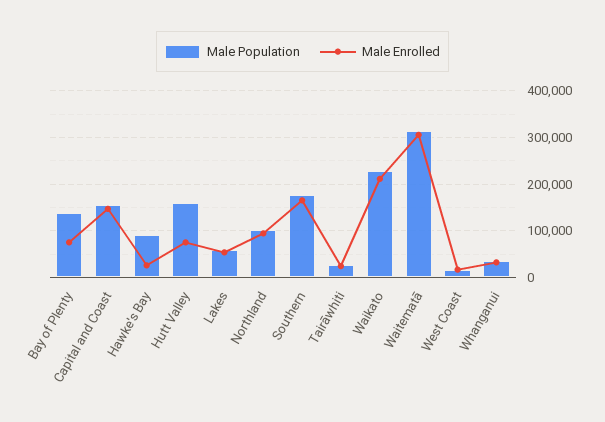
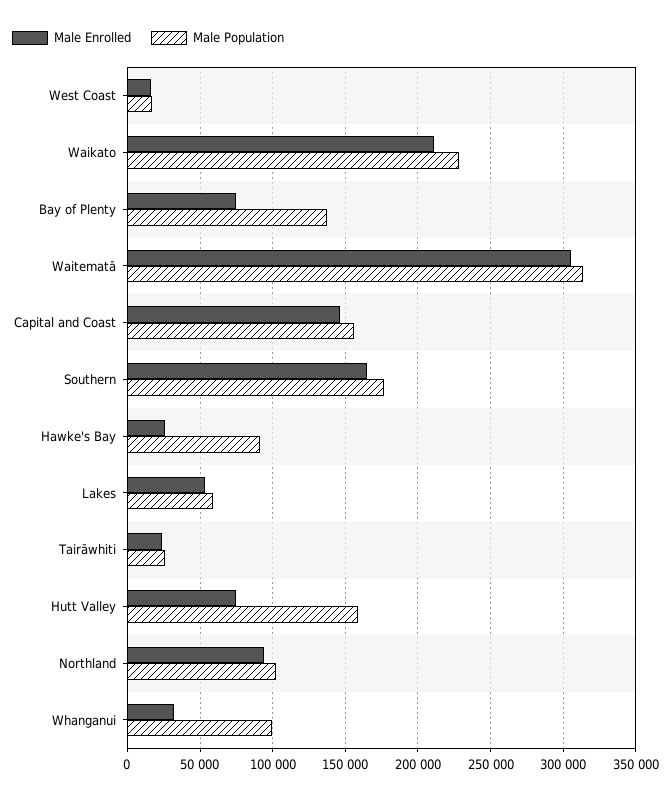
  {
    "Male Population": {
      "Bay of Plenty": 140000,
      "Capital and Coast": 155000,
      "Hawke's Bay": 90000,
      "Hutt Valley": 160000,
      "Lakes": 60000,
      "Northland": 100000,
      "Southern": 175000,
      "Tairāwhiti": 25000,
      "Waikato": 230000,
      "Waitematā": 315000,
      "West Coast": 15000,
-     "Whanganui": 40000
+     "Whanganui": 100000
    },
    "Male Enrolled": {
      "Bay of Plenty": 75000,
      "Capital and Coast": 145000,
      "Hawke's Bay": 25000,
      "Hutt Valley": 75000,
      "Lakes": 55000,
      "Northland": 95000,
      "Southern": 165000,
      "Tairāwhiti": 25000,
      "Waikato": 210000,
      "Waitematā": 305000,
      "West Coast": 15000,
      "Whanganui": 30000
    }
  }

